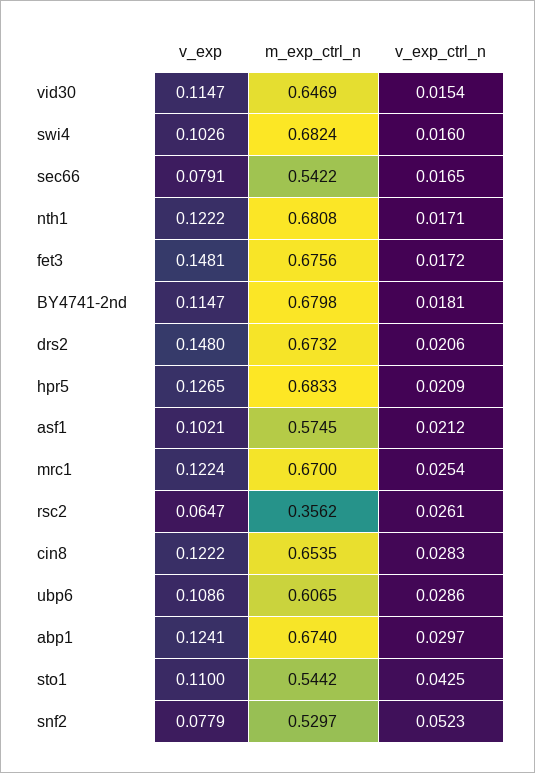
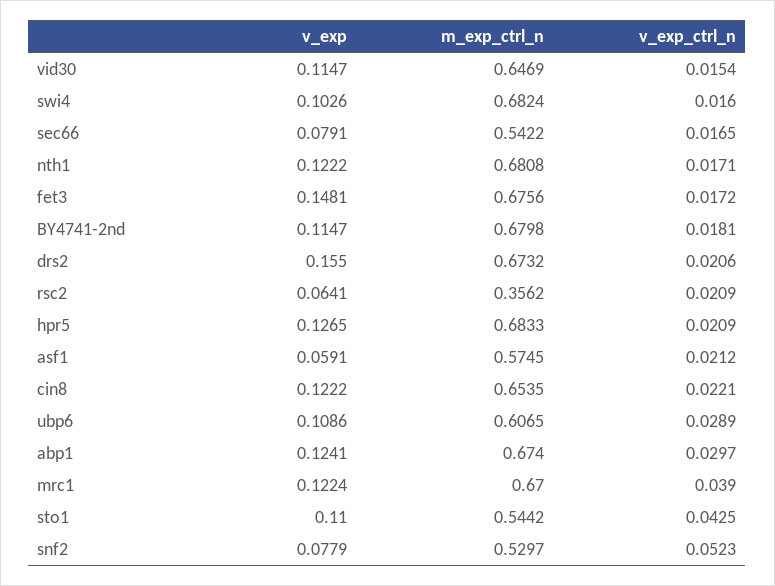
  {
    "v_exp": {
      "vid30": 0.1147,
      "swi4": 0.1026,
      "sec66": 0.0791,
      "nth1": 0.1222,
      "fet3": 0.1481,
      "BY4741-2nd": 0.1147,
-     "drs2": 0.148,
+     "drs2": 0.155,
      "hpr5": 0.1265,
-     "asf1": 0.1021,
+     "asf1": 0.0591,
      "mrc1": 0.1224,
-     "rsc2": 0.0647,
+     "rsc2": 0.0641,
      "cin8": 0.1222,
      "ubp6": 0.1086,
      "abp1": 0.1241,
      "sto1": 0.11,
      "snf2": 0.0779
    },
    "m_exp_ctrl_n": {
      "vid30": 0.6469,
      "swi4": 0.6824,
      "sec66": 0.5422,
      "nth1": 0.6808,
      "fet3": 0.6756,
      "BY4741-2nd": 0.6798,
      "drs2": 0.6732,
      "hpr5": 0.6833,
      "asf1": 0.5745,
      "mrc1": 0.67,
      "rsc2": 0.3562,
      "cin8": 0.6535,
      "ubp6": 0.6065,
      "abp1": 0.674,
      "sto1": 0.5442,
      "snf2": 0.5297
    },
    "v_exp_ctrl_n": {
      "vid30": 0.0154,
      "swi4": 0.016,
      "sec66": 0.0165,
      "nth1": 0.0171,
      "fet3": 0.0172,
      "BY4741-2nd": 0.0181,
      "drs2": 0.0206,
      "hpr5": 0.0209,
      "asf1": 0.0212,
-     "mrc1": 0.0254,
+     "mrc1": 0.039,
-     "rsc2": 0.0261,
+     "rsc2": 0.0209,
-     "cin8": 0.0283,
+     "cin8": 0.0221,
-     "ubp6": 0.0286,
+     "ubp6": 0.0289,
      "abp1": 0.0297,
      "sto1": 0.0425,
      "snf2": 0.0523
    }
  }

